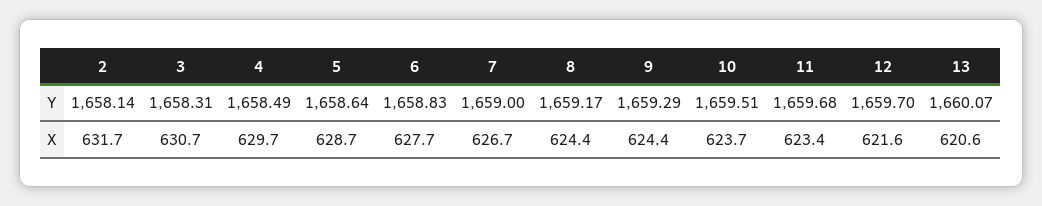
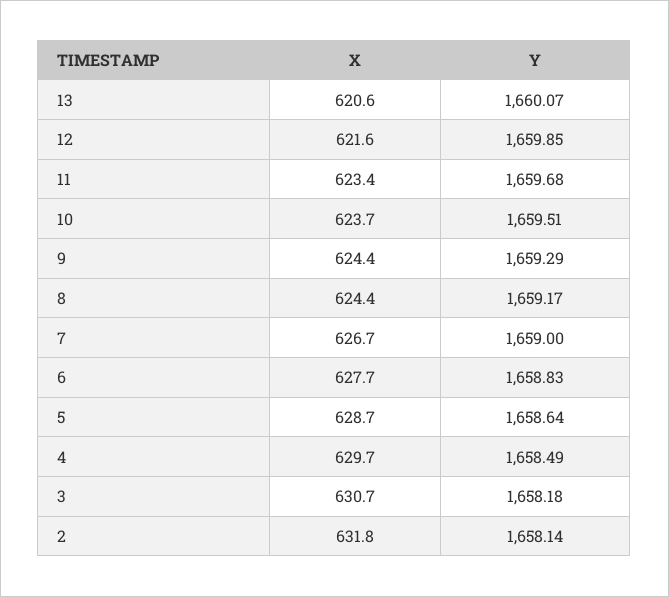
  {
    "2": {
      "Y": 1658.14,
-     "X": 631.7
+     "X": 631.8
    },
    "3": {
-     "Y": 1658.31,
+     "Y": 1658.18,
      "X": 630.7
    },
    "4": {
      "Y": 1658.49,
      "X": 629.7
    },
    "5": {
      "Y": 1658.64,
      "X": 628.7
    },
    "6": {
      "Y": 1658.83,
      "X": 627.7
    },
    "7": {
      "Y": 1659,
      "X": 626.7
    },
    "8": {
      "Y": 1659.17,
      "X": 624.4
    },
    "9": {
      "Y": 1659.29,
      "X": 624.4
    },
    "10": {
      "Y": 1659.51,
      "X": 623.7
    },
    "11": {
      "Y": 1659.68,
      "X": 623.4
    },
    "12": {
-     "Y": 1659.7,
+     "Y": 1659.85,
      "X": 621.6
    },
    "13": {
      "Y": 1660.07,
      "X": 620.6
    }
  }

